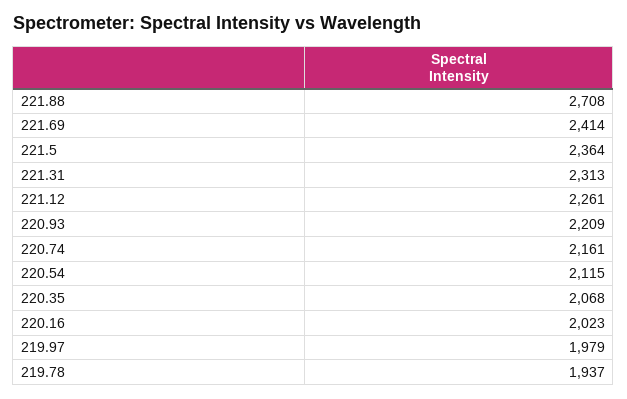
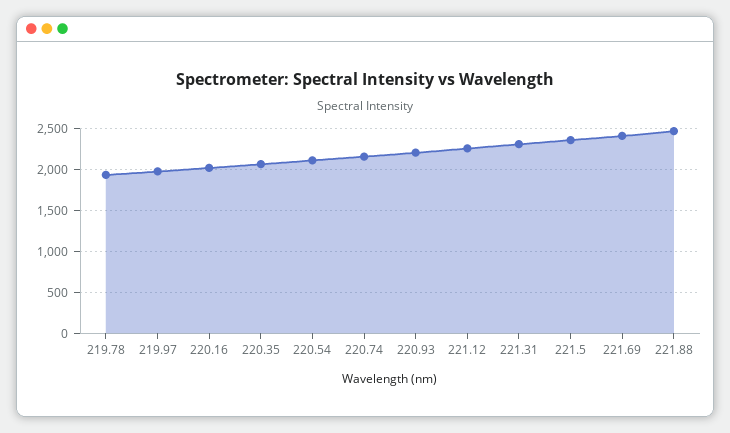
  {
-   "221.88": 2708,
+   "221.88": 2500,
    "221.69": 2414,
    "221.5": 2364,
    "221.31": 2313,
    "221.12": 2261,
    "220.93": 2209,
    "220.74": 2161,
    "220.54": 2115,
    "220.35": 2068,
    "220.16": 2023,
    "219.97": 1979,
    "219.78": 1937
  }

